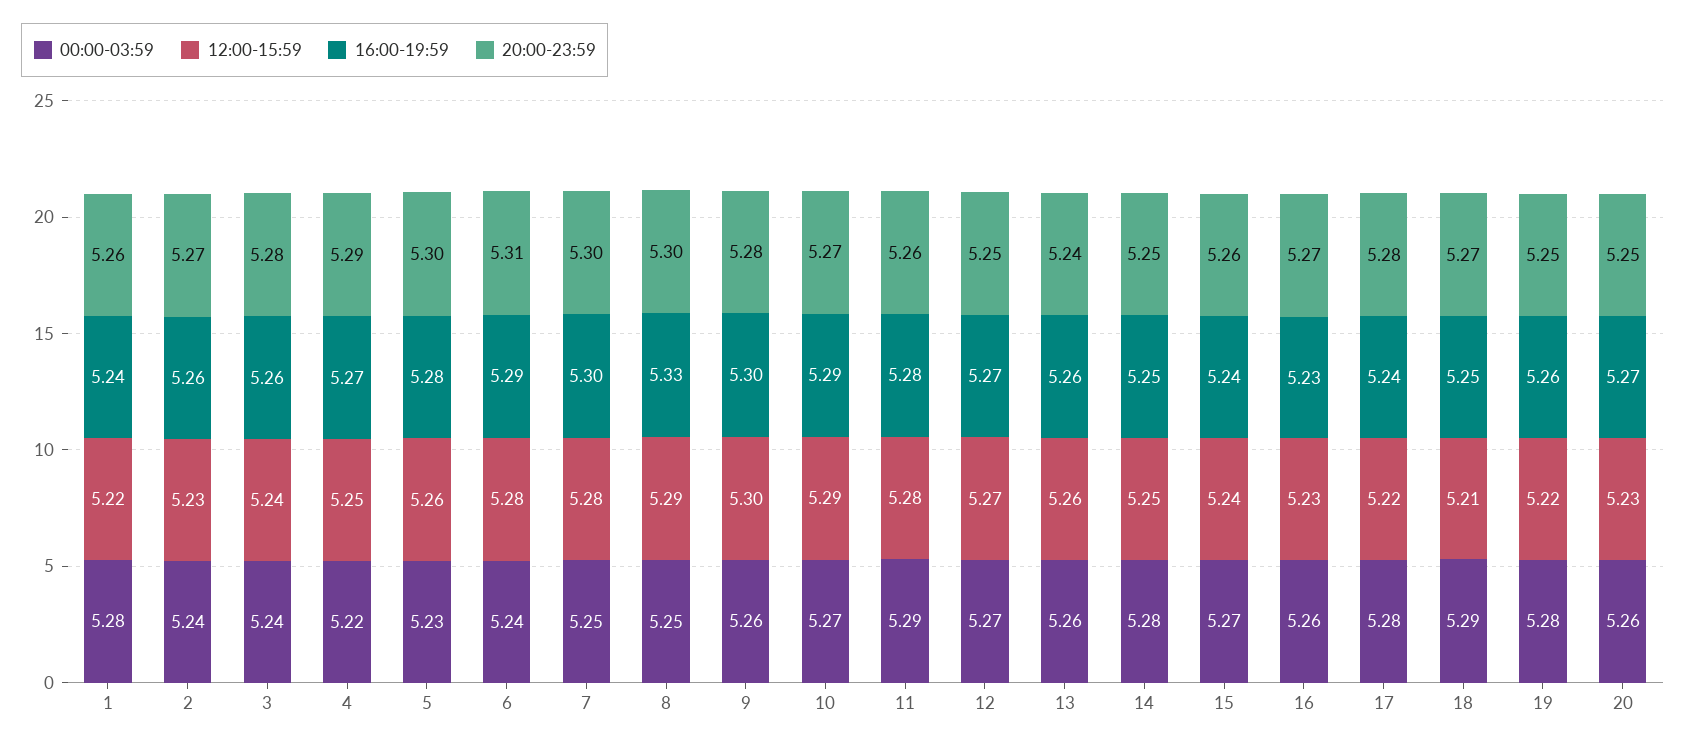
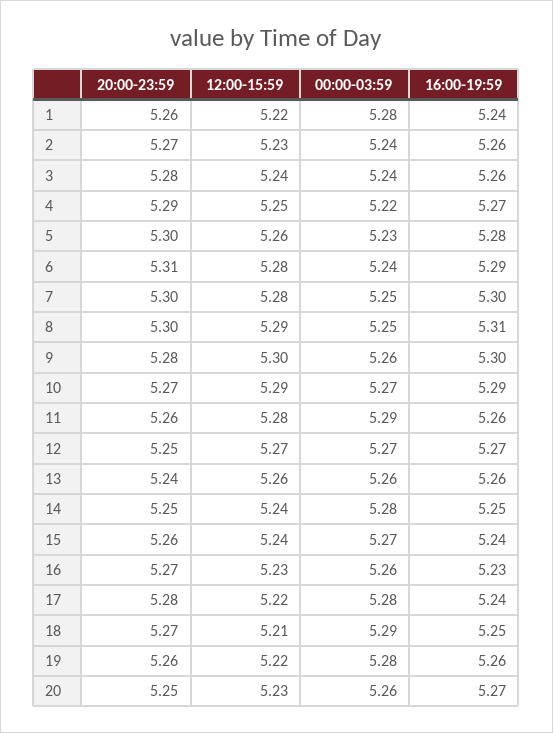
  {
    "00:00-03:59": {
      "1": 5.28,
      "2": 5.24,
      "3": 5.24,
      "4": 5.22,
      "5": 5.23,
      "6": 5.24,
      "7": 5.25,
      "8": 5.25,
      "9": 5.26,
      "10": 5.27,
      "11": 5.29,
      "12": 5.27,
      "13": 5.26,
      "14": 5.28,
      "15": 5.27,
      "16": 5.26,
      "17": 5.28,
      "18": 5.29,
      "19": 5.28,
      "20": 5.26
    },
    "12:00-15:59": {
      "1": 5.22,
      "2": 5.23,
      "3": 5.24,
      "4": 5.25,
      "5": 5.26,
      "6": 5.28,
      "7": 5.28,
      "8": 5.29,
      "9": 5.3,
      "10": 5.29,
      "11": 5.28,
      "12": 5.27,
      "13": 5.26,
-     "14": 5.25,
+     "14": 5.24,
      "15": 5.24,
      "16": 5.23,
      "17": 5.22,
      "18": 5.21,
      "19": 5.22,
      "20": 5.23
    },
    "16:00-19:59": {
      "1": 5.24,
      "2": 5.26,
      "3": 5.26,
      "4": 5.27,
      "5": 5.28,
      "6": 5.29,
      "7": 5.3,
-     "8": 5.33,
+     "8": 5.31,
      "9": 5.3,
      "10": 5.29,
-     "11": 5.28,
+     "11": 5.26,
      "12": 5.27,
      "13": 5.26,
      "14": 5.25,
      "15": 5.24,
      "16": 5.23,
      "17": 5.24,
      "18": 5.25,
      "19": 5.26,
      "20": 5.27
    },
    "20:00-23:59": {
      "1": 5.26,
      "2": 5.27,
      "3": 5.28,
      "4": 5.29,
      "5": 5.3,
      "6": 5.31,
      "7": 5.3,
      "8": 5.3,
      "9": 5.28,
      "10": 5.27,
      "11": 5.26,
      "12": 5.25,
      "13": 5.24,
      "14": 5.25,
      "15": 5.26,
      "16": 5.27,
      "17": 5.28,
      "18": 5.27,
-     "19": 5.25,
+     "19": 5.26,
      "20": 5.25
    }
  }

